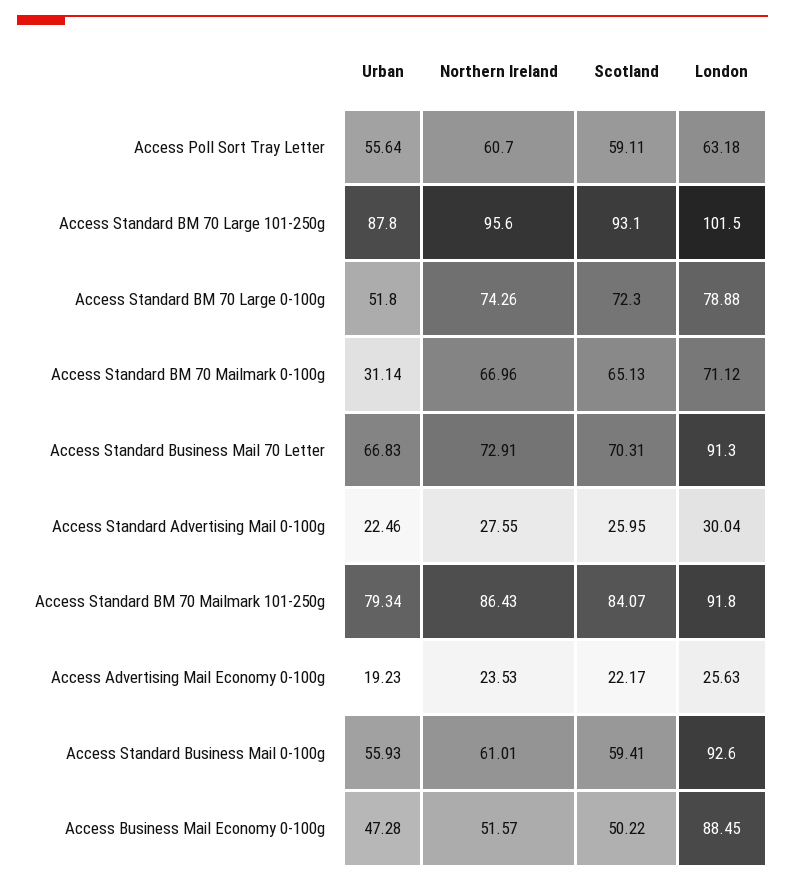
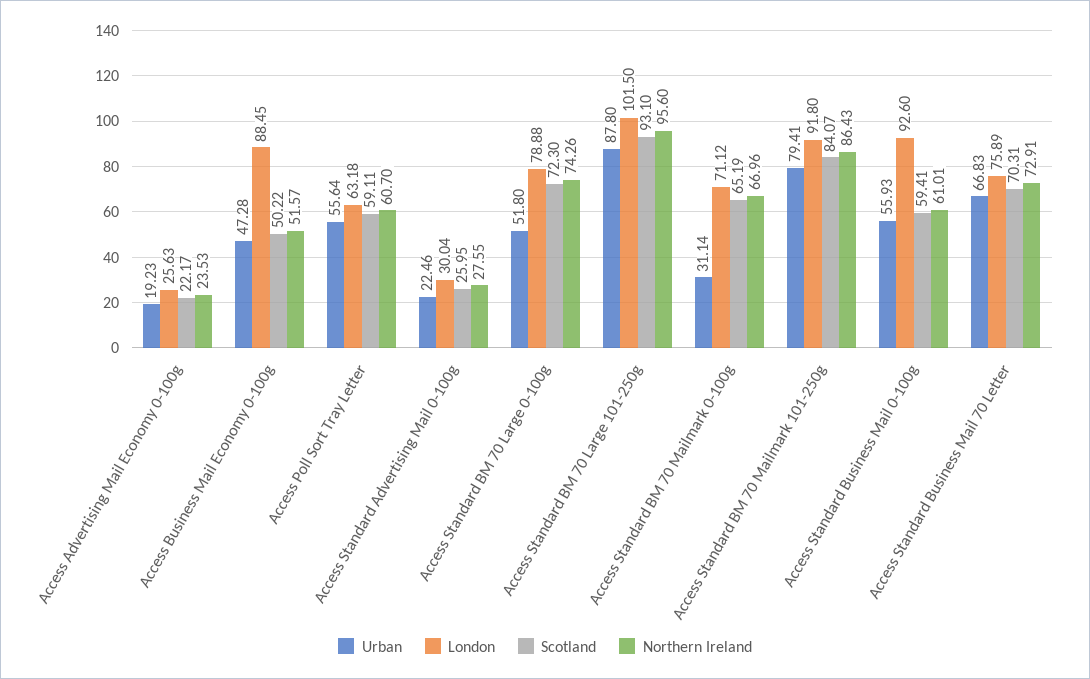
  {
    "Urban": {
      "Access Poll Sort Tray Letter": 55.64,
      "Access Standard BM 70 Large 101-250g": 87.8,
      "Access Standard BM 70 Large 0-100g": 51.8,
      "Access Standard BM 70 Mailmark 0-100g": 31.14,
      "Access Standard Business Mail 70 Letter": 66.83,
      "Access Standard Advertising Mail 0-100g": 22.46,
-     "Access Standard BM 70 Mailmark 101-250g": 79.34,
+     "Access Standard BM 70 Mailmark 101-250g": 79.41,
      "Access Advertising Mail Economy 0-100g": 19.23,
      "Access Standard Business Mail 0-100g": 55.93,
      "Access Business Mail Economy 0-100g": 47.28
    },
    "Northern Ireland": {
      "Access Poll Sort Tray Letter": 60.7,
      "Access Standard BM 70 Large 101-250g": 95.6,
      "Access Standard BM 70 Large 0-100g": 74.26,
      "Access Standard BM 70 Mailmark 0-100g": 66.96,
      "Access Standard Business Mail 70 Letter": 72.91,
      "Access Standard Advertising Mail 0-100g": 27.55,
      "Access Standard BM 70 Mailmark 101-250g": 86.43,
      "Access Advertising Mail Economy 0-100g": 23.53,
      "Access Standard Business Mail 0-100g": 61.01,
      "Access Business Mail Economy 0-100g": 51.57
    },
    "Scotland": {
      "Access Poll Sort Tray Letter": 59.11,
      "Access Standard BM 70 Large 101-250g": 93.1,
      "Access Standard BM 70 Large 0-100g": 72.3,
-     "Access Standard BM 70 Mailmark 0-100g": 65.13,
+     "Access Standard BM 70 Mailmark 0-100g": 65.19,
      "Access Standard Business Mail 70 Letter": 70.31,
      "Access Standard Advertising Mail 0-100g": 25.95,
      "Access Standard BM 70 Mailmark 101-250g": 84.07,
      "Access Advertising Mail Economy 0-100g": 22.17,
      "Access Standard Business Mail 0-100g": 59.41,
      "Access Business Mail Economy 0-100g": 50.22
    },
    "London": {
      "Access Poll Sort Tray Letter": 63.18,
      "Access Standard BM 70 Large 101-250g": 101.5,
      "Access Standard BM 70 Large 0-100g": 78.88,
      "Access Standard BM 70 Mailmark 0-100g": 71.12,
-     "Access Standard Business Mail 70 Letter": 91.3,
+     "Access Standard Business Mail 70 Letter": 75.89,
      "Access Standard Advertising Mail 0-100g": 30.04,
      "Access Standard BM 70 Mailmark 101-250g": 91.8,
      "Access Advertising Mail Economy 0-100g": 25.63,
      "Access Standard Business Mail 0-100g": 92.6,
      "Access Business Mail Economy 0-100g": 88.45
    }
  }

